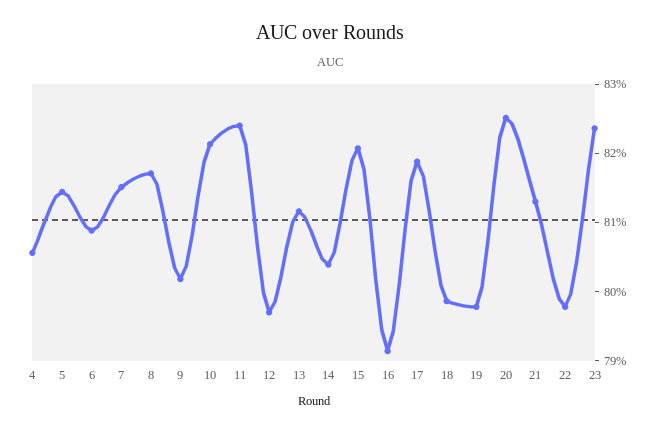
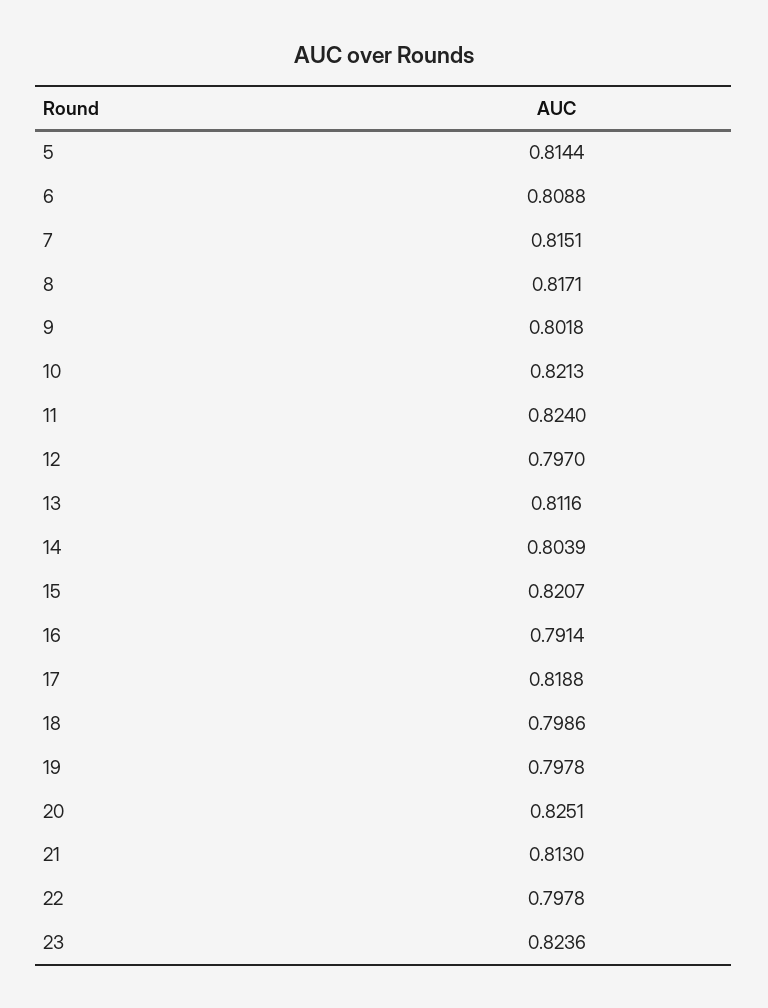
  {
-   "4": 0.806,
    "5": 0.8144,
    "6": 0.8088,
    "7": 0.8151,
    "8": 0.8171,
    "9": 0.8018,
    "10": 0.8213,
    "11": 0.824,
    "12": 0.797,
    "13": 0.8116,
    "14": 0.8039,
    "15": 0.8207,
    "16": 0.7914,
    "17": 0.8188,
    "18": 0.7986,
    "19": 0.7978,
    "20": 0.8251,
    "21": 0.813,
    "22": 0.7978,
    "23": 0.8236
  }

